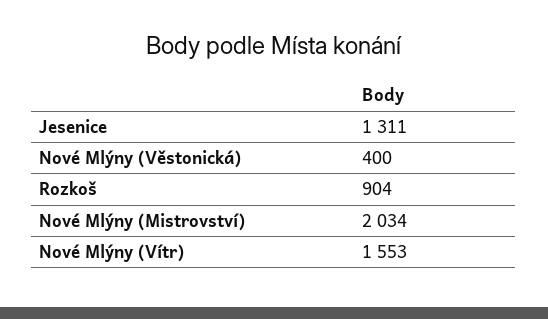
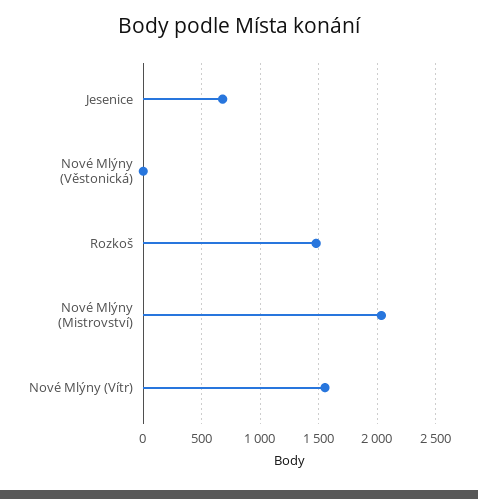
  {
-   "Jesenice": 1311,
+   "Jesenice": 700,
-   "Nové Mlýny (Věstonická)": 400,
+   "Nové Mlýny (Věstonická)": 0,
-   "Rozkoš": 904,
+   "Rozkoš": 1500,
    "Nové Mlýny (Mistrovství)": 2034,
    "Nové Mlýny (Vítr)": 1553
  }

